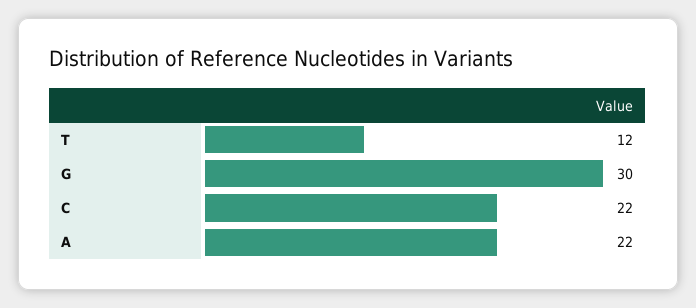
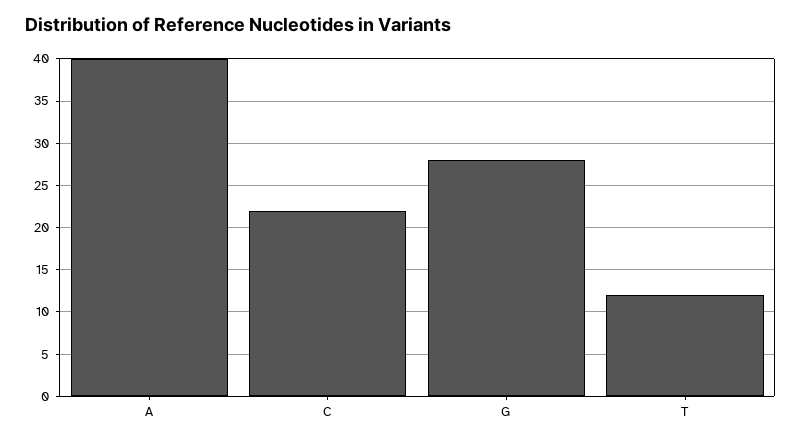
  {
    "T": 12,
-   "G": 30,
+   "G": 28,
    "C": 22,
-   "A": 22
+   "A": 40
  }

